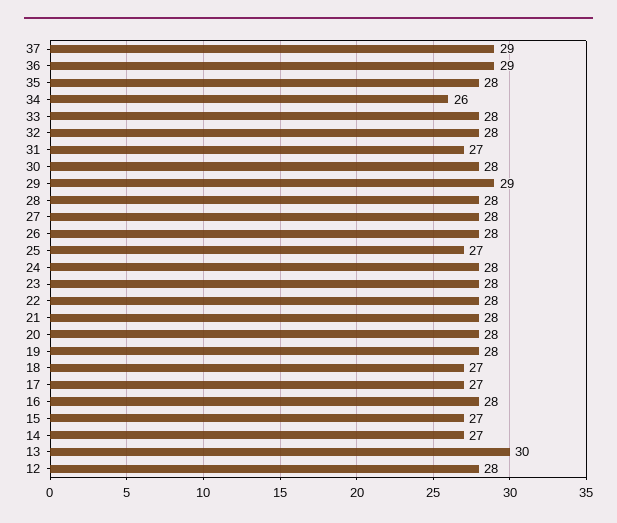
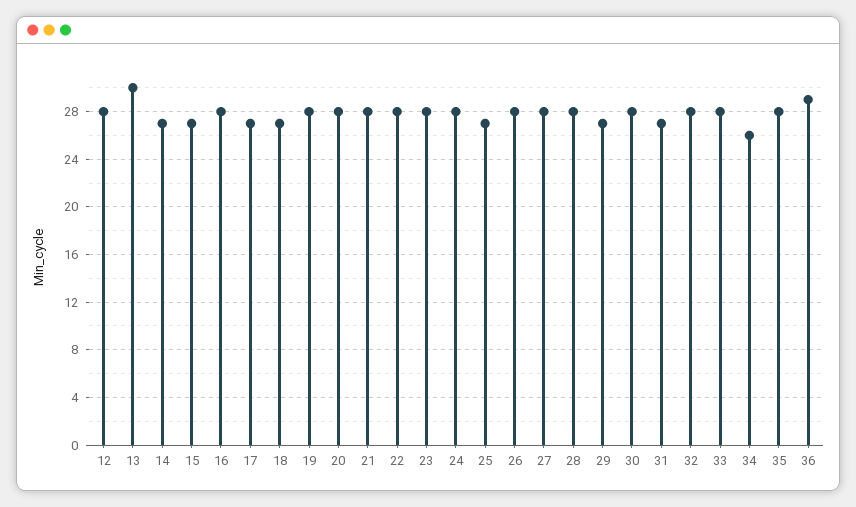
  {
-   "37": 29,
    "36": 29,
    "35": 28,
    "34": 26,
    "33": 28,
    "32": 28,
    "31": 27,
    "30": 28,
-   "29": 29,
+   "29": 27,
    "28": 28,
    "27": 28,
    "26": 28,
    "25": 27,
    "24": 28,
    "23": 28,
    "22": 28,
    "21": 28,
    "20": 28,
    "19": 28,
    "18": 27,
    "17": 27,
    "16": 28,
    "15": 27,
    "14": 27,
    "13": 30,
    "12": 28
  }

